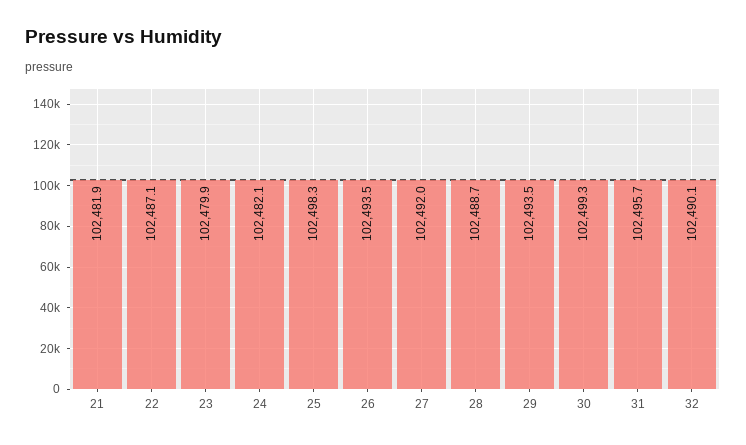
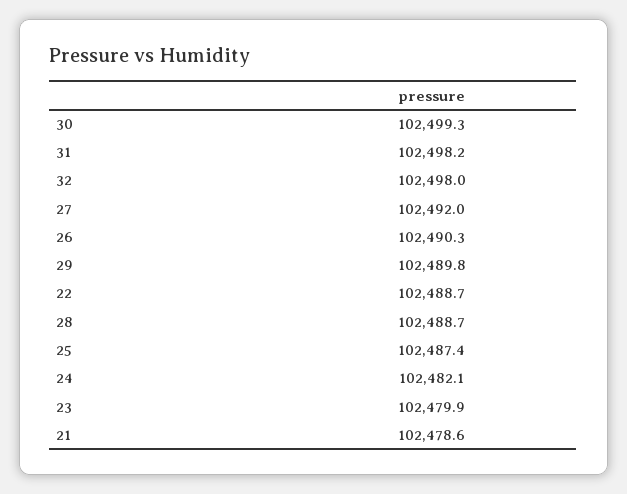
  {
-   "21": 102481.9,
+   "21": 102478.6,
-   "22": 102487.1,
+   "22": 102488.7,
    "23": 102479.9,
    "24": 102482.1,
-   "25": 102498.3,
+   "25": 102487.4,
-   "26": 102493.5,
+   "26": 102490.3,
    "27": 102492,
    "28": 102488.7,
-   "29": 102493.5,
+   "29": 102489.8,
    "30": 102499.3,
-   "31": 102495.7,
+   "31": 102498.2,
-   "32": 102490.1
+   "32": 102498
  }

